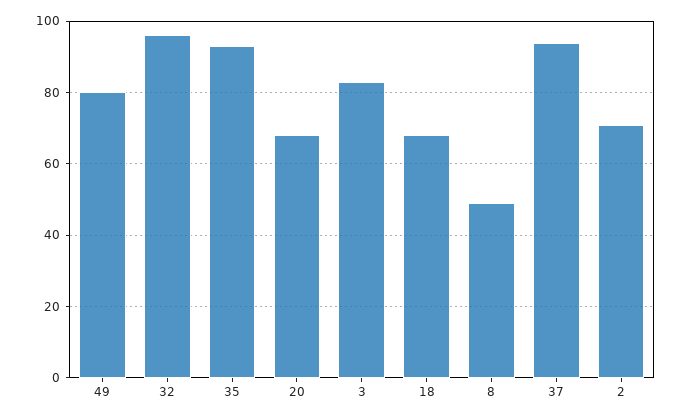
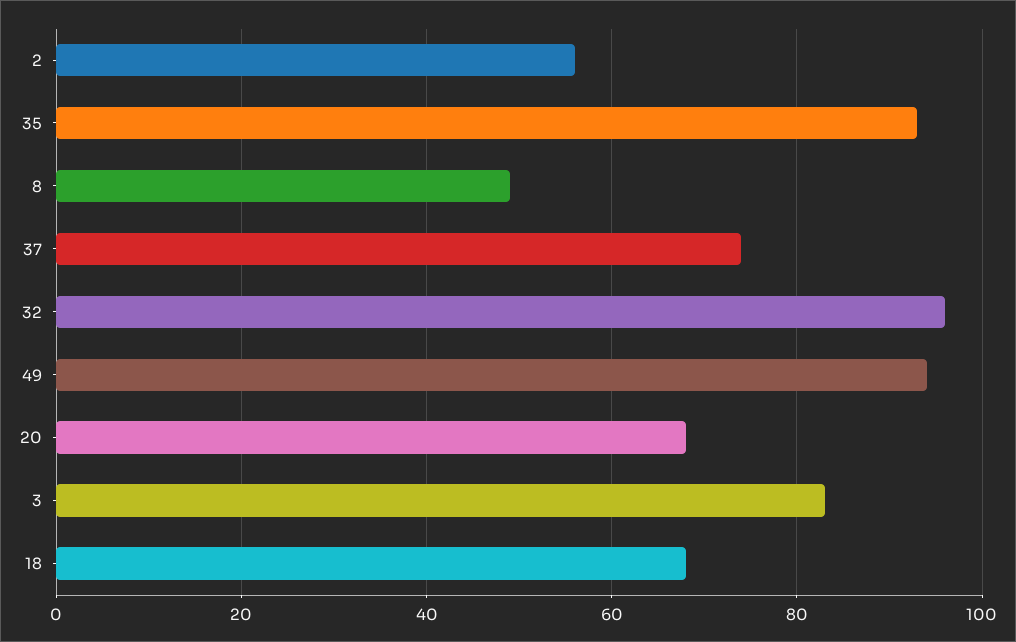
  {
-   "49": 80,
+   "49": 95,
    "32": 95,
    "35": 95,
    "20": 70,
    "3": 85,
    "18": 70,
    "8": 50,
-   "37": 95,
+   "37": 75,
-   "2": 70
+   "2": 55
  }

